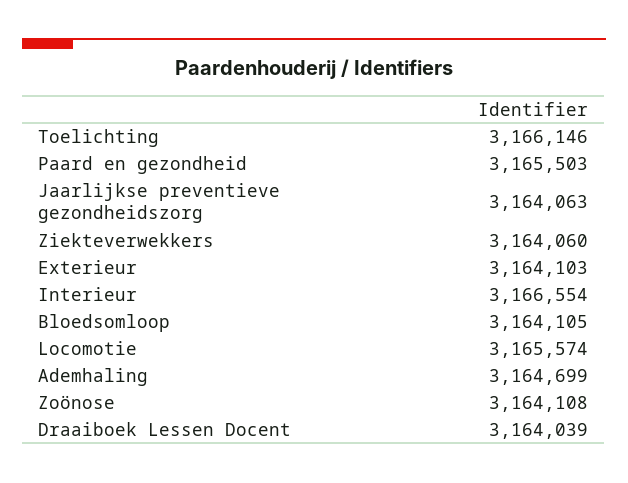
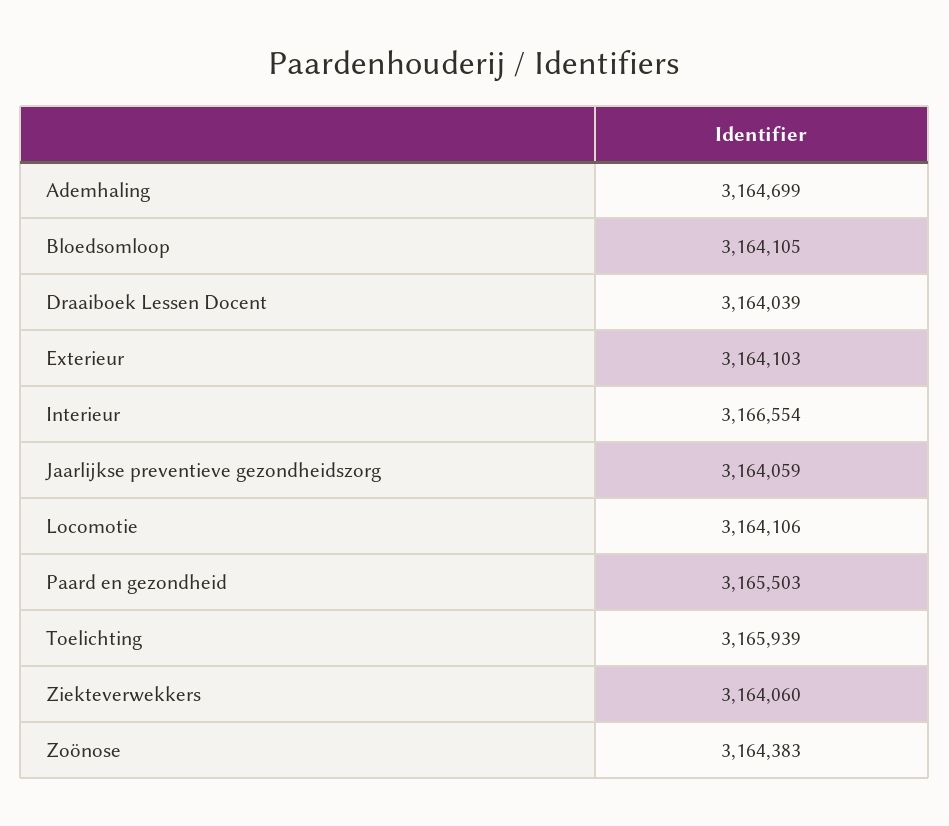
  {
-   "Toelichting": 3166146,
+   "Toelichting": 3165939,
    "Paard en gezondheid": 3165503,
-   "Jaarlijkse preventieve gezondheidszorg": 3164063,
+   "Jaarlijkse preventieve gezondheidszorg": 3164059,
    "Ziekteverwekkers": 3164060,
    "Exterieur": 3164103,
    "Interieur": 3166554,
    "Bloedsomloop": 3164105,
-   "Locomotie": 3165574,
+   "Locomotie": 3164106,
    "Ademhaling": 3164699,
-   "Zoönose": 3164108,
+   "Zoönose": 3164383,
    "Draaiboek Lessen Docent": 3164039
  }

